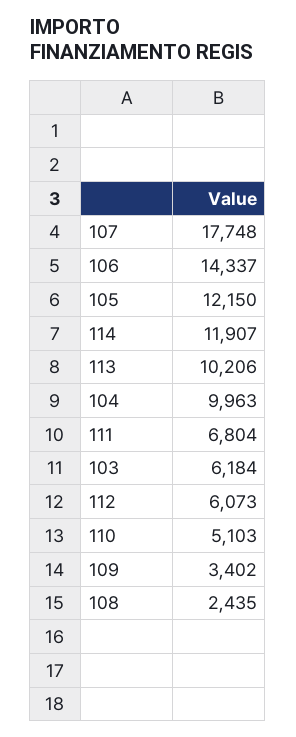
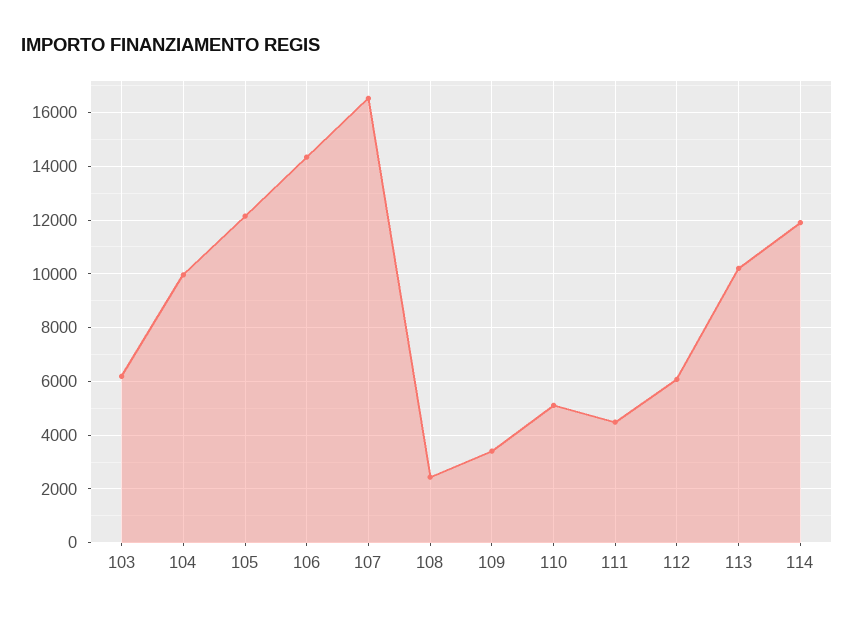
  {
-   "107": 17748,
+   "107": 16500,
    "106": 14337,
    "105": 12150,
    "114": 11907,
    "113": 10206,
    "104": 9963,
-   "111": 6804,
+   "111": 4500,
    "103": 6184,
    "112": 6073,
    "110": 5103,
    "109": 3402,
    "108": 2435
  }

